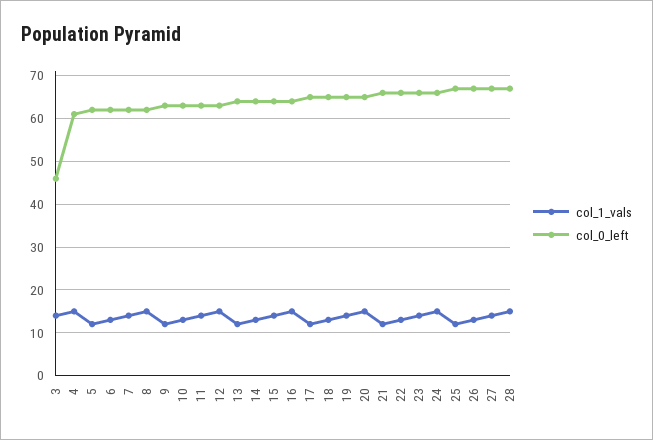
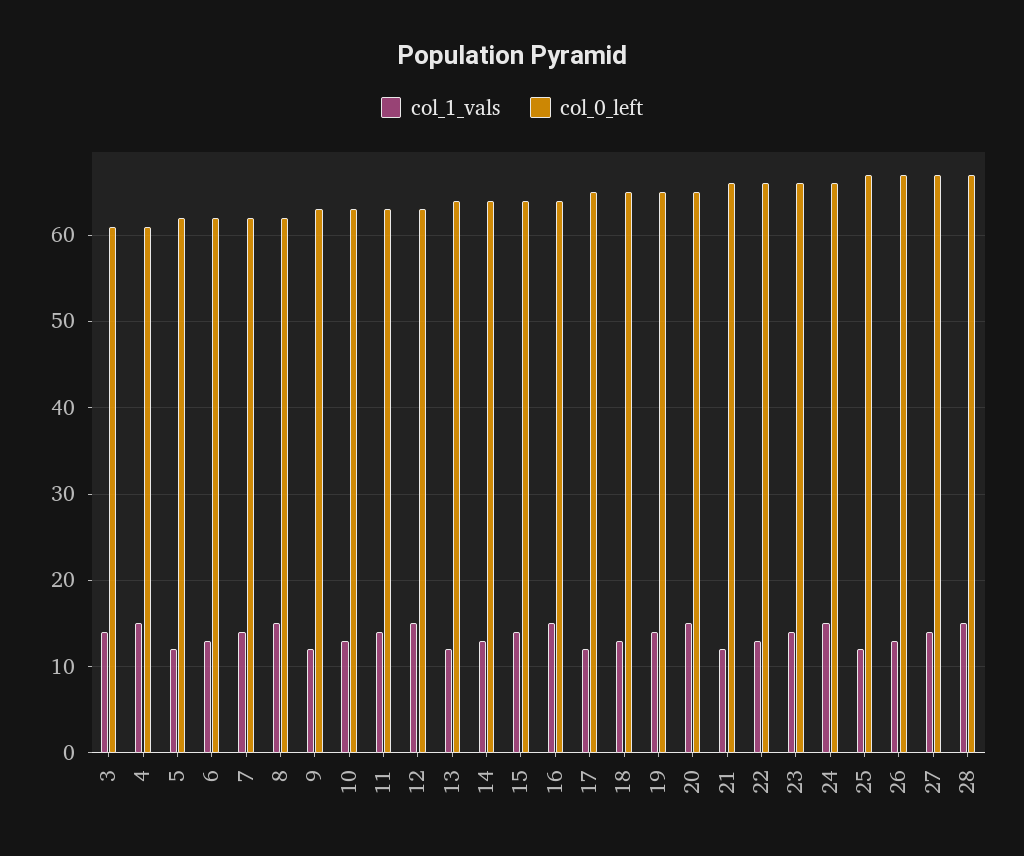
  {
    "col_1_vals": {
      "3": 14,
      "4": 15,
      "5": 12,
      "6": 13,
      "7": 14,
      "8": 15,
      "9": 12,
      "10": 13,
      "11": 14,
      "12": 15,
      "13": 12,
      "14": 13,
      "15": 14,
      "16": 15,
      "17": 12,
      "18": 13,
      "19": 14,
      "20": 15,
      "21": 12,
      "22": 13,
      "23": 14,
      "24": 15,
      "25": 12,
      "26": 13,
      "27": 14,
      "28": 15
    },
    "col_0_left": {
-     "3": 45,
+     "3": 61,
      "4": 61,
      "5": 62,
      "6": 62,
      "7": 62,
      "8": 62,
      "9": 63,
      "10": 63,
      "11": 63,
      "12": 63,
      "13": 64,
      "14": 64,
      "15": 64,
      "16": 64,
      "17": 65,
      "18": 65,
      "19": 65,
      "20": 65,
      "21": 66,
      "22": 66,
      "23": 66,
      "24": 66,
      "25": 67,
      "26": 67,
      "27": 67,
      "28": 67
    }
  }

